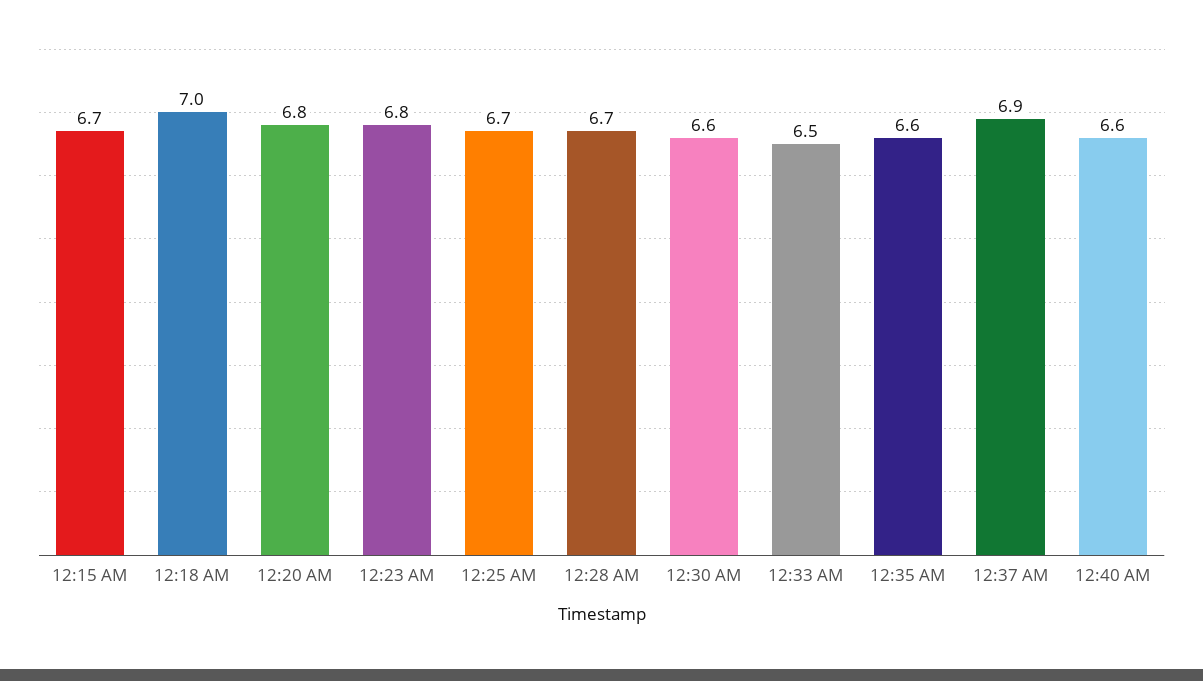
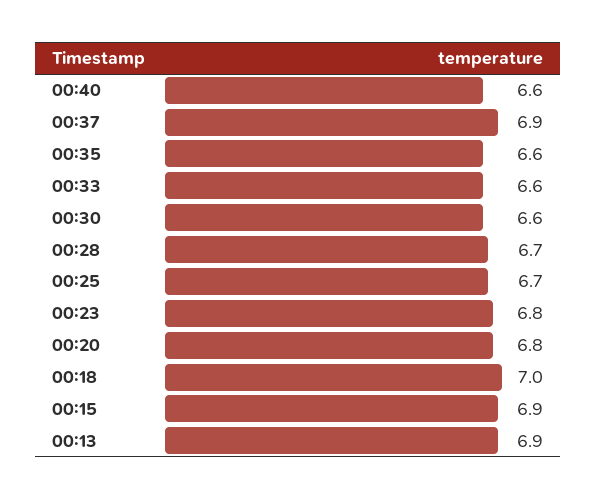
  {
-   "12:15 AM": 6.7,
+   "12:15 AM": 6.9,
    "12:18 AM": 7,
    "12:20 AM": 6.8,
    "12:23 AM": 6.8,
    "12:25 AM": 6.7,
    "12:28 AM": 6.7,
    "12:30 AM": 6.6,
-   "12:33 AM": 6.5,
+   "12:33 AM": 6.6,
    "12:35 AM": 6.6,
    "12:37 AM": 6.9,
-   "12:40 AM": 6.6
+   "12:40 AM": 6.6,
+   "00:13": 6.9
  }

